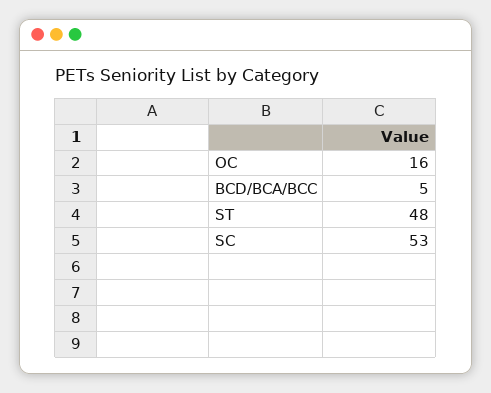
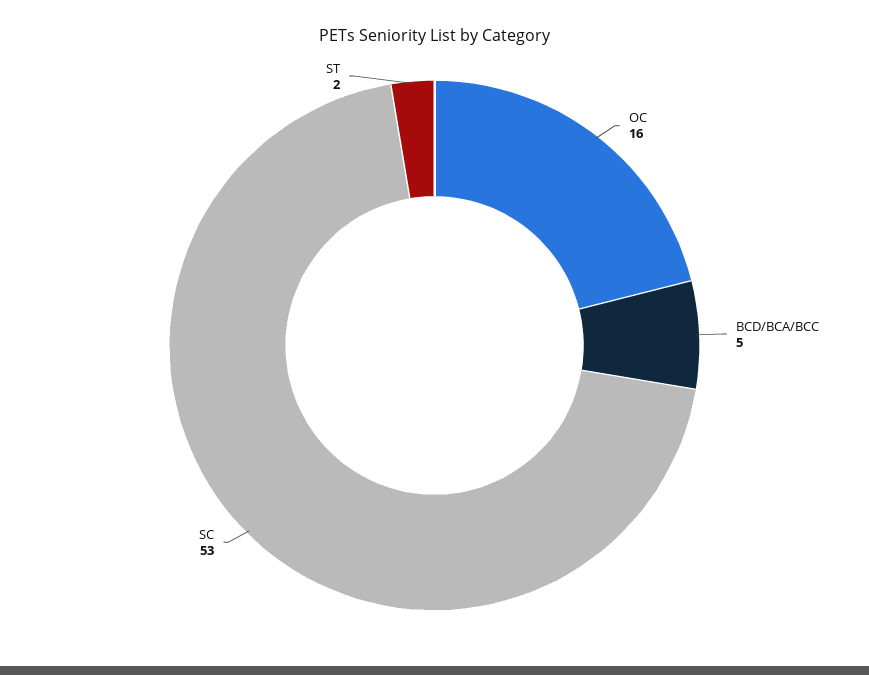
  {
    "OC": 16,
    "BCD/BCA/BCC": 5,
-   "ST": 48,
+   "ST": 2,
    "SC": 53
  }

